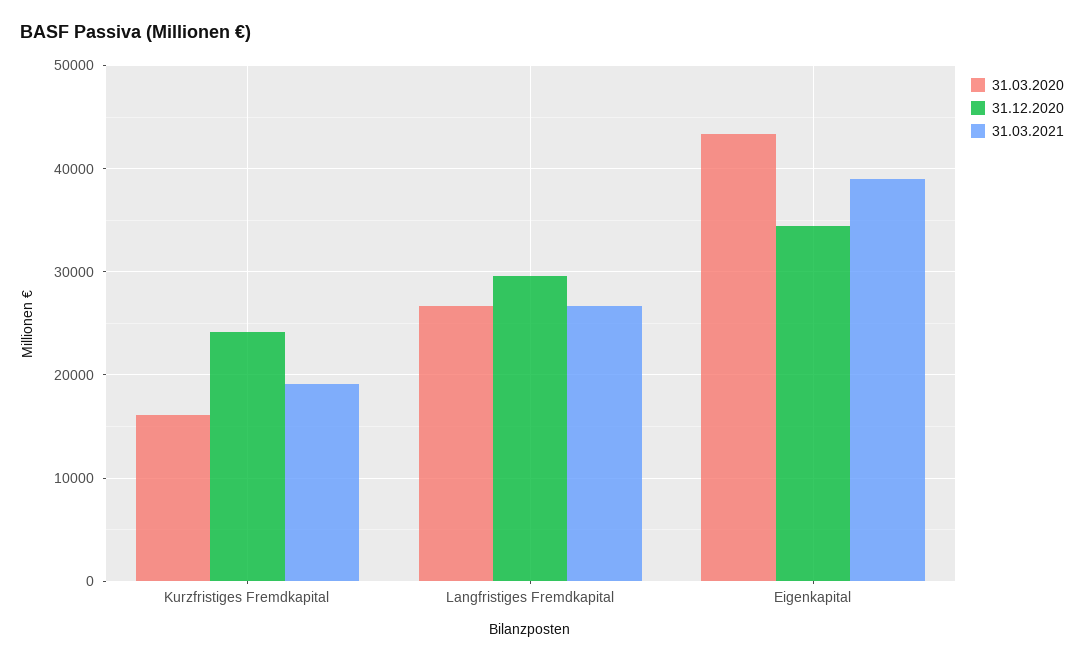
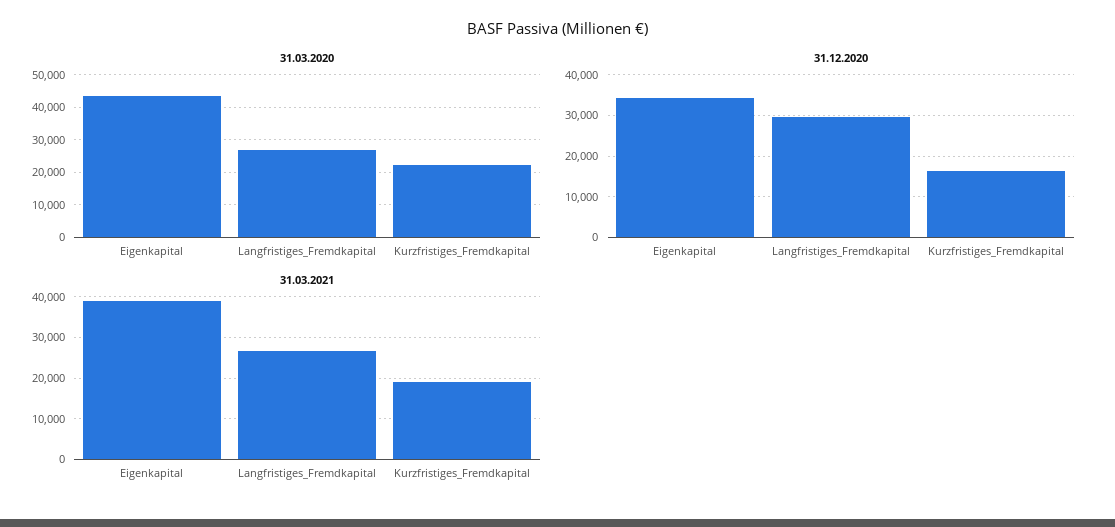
  {
    "31.03.2020": {
-     "Kurzfristiges Fremdkapital": 16000,
+     "Kurzfristiges Fremdkapital": 22000,
      "Langfristiges Fremdkapital": 27000,
      "Eigenkapital": 43000
    },
    "31.12.2020": {
-     "Kurzfristiges Fremdkapital": 24000,
+     "Kurzfristiges Fremdkapital": 16000,
      "Langfristiges Fremdkapital": 30000,
      "Eigenkapital": 34000
    },
    "31.03.2021": {
      "Kurzfristiges Fremdkapital": 19000,
      "Langfristiges Fremdkapital": 27000,
      "Eigenkapital": 39000
    }
  }

